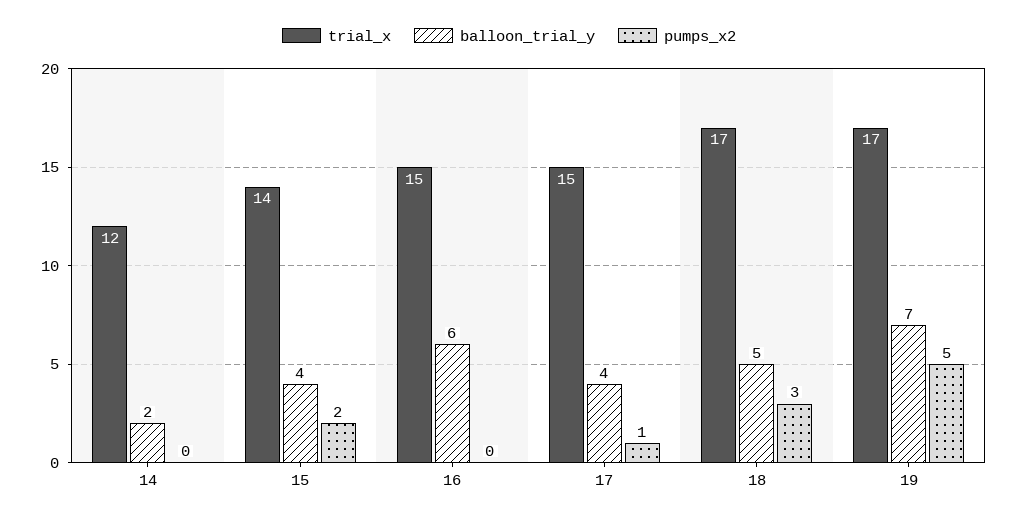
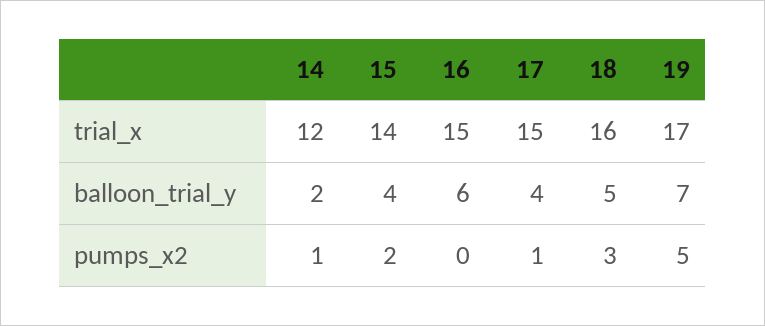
  {
    "trial_x": {
      "14": 12,
      "15": 14,
      "16": 15,
      "17": 15,
-     "18": 17,
+     "18": 16,
      "19": 17
    },
    "balloon_trial_y": {
      "14": 2,
      "15": 4,
      "16": 6,
      "17": 4,
      "18": 5,
      "19": 7
    },
    "pumps_x2": {
-     "14": 0,
+     "14": 1,
      "15": 2,
      "16": 0,
      "17": 1,
      "18": 3,
      "19": 5
    }
  }

